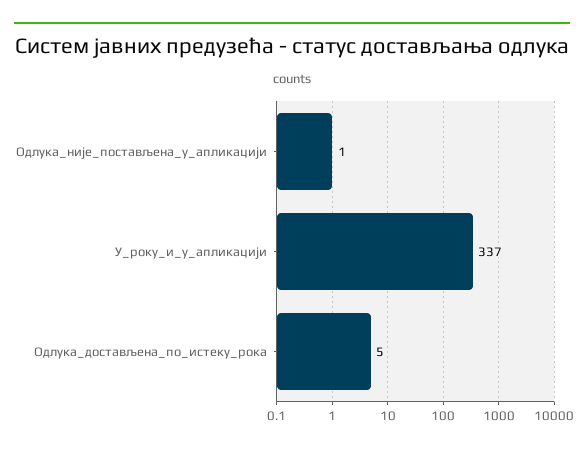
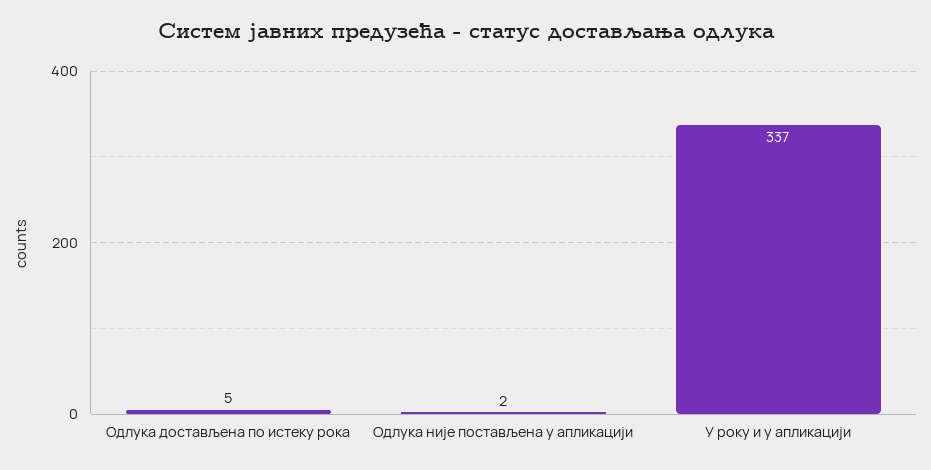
  {
-   "Одлука_није_постављена_у_апликацији": 1,
+   "Одлука_није_постављена_у_апликацији": 2,
    "У_року_и_у_апликацији": 337,
    "Одлука_достављена_по_истеку_рока": 5
  }

